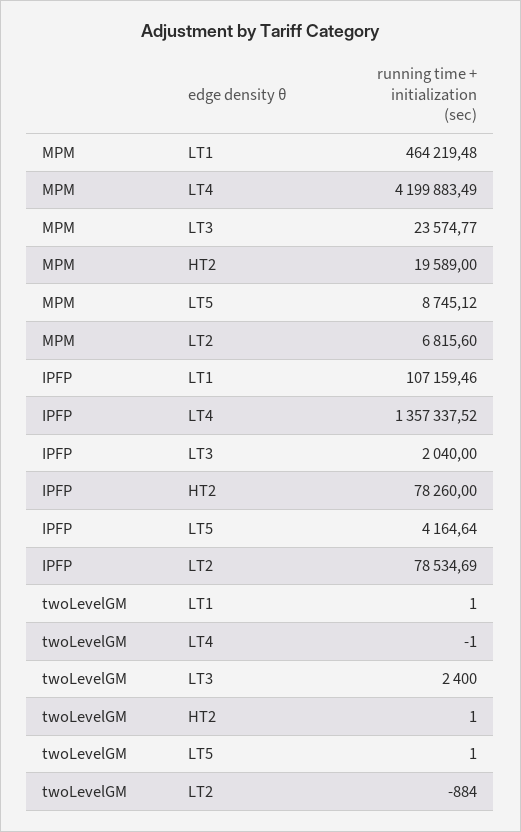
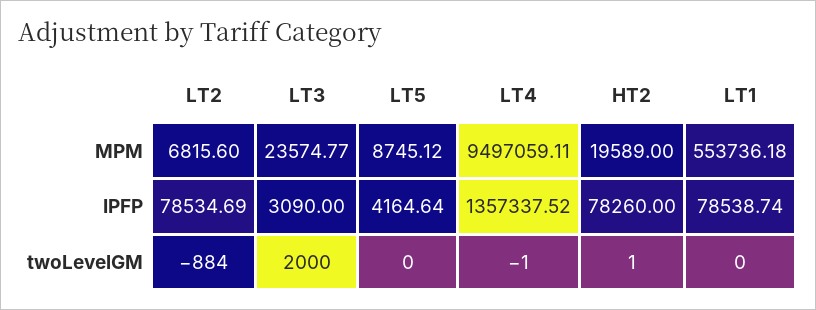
  {
    "MPM": {
-     "LT1": 464219.48,
+     "LT1": 553736.18,
-     "LT4": 4199883.49,
+     "LT4": 9497059.11,
      "LT3": 23574.77,
      "HT2": 19589,
      "LT5": 8745.12,
      "LT2": 6815.6
    },
    "IPFP": {
-     "LT1": 107159.46,
+     "LT1": 78538.74,
      "LT4": 1357337.52,
-     "LT3": 2040,
+     "LT3": 3090,
      "HT2": 78260,
      "LT5": 4164.64,
      "LT2": 78534.69
    },
    "twoLevelGM": {
-     "LT1": 1,
+     "LT1": 0,
      "LT4": -1,
-     "LT3": 2400,
+     "LT3": 2000,
      "HT2": 1,
-     "LT5": 1,
+     "LT5": 0,
      "LT2": -884
    }
  }

